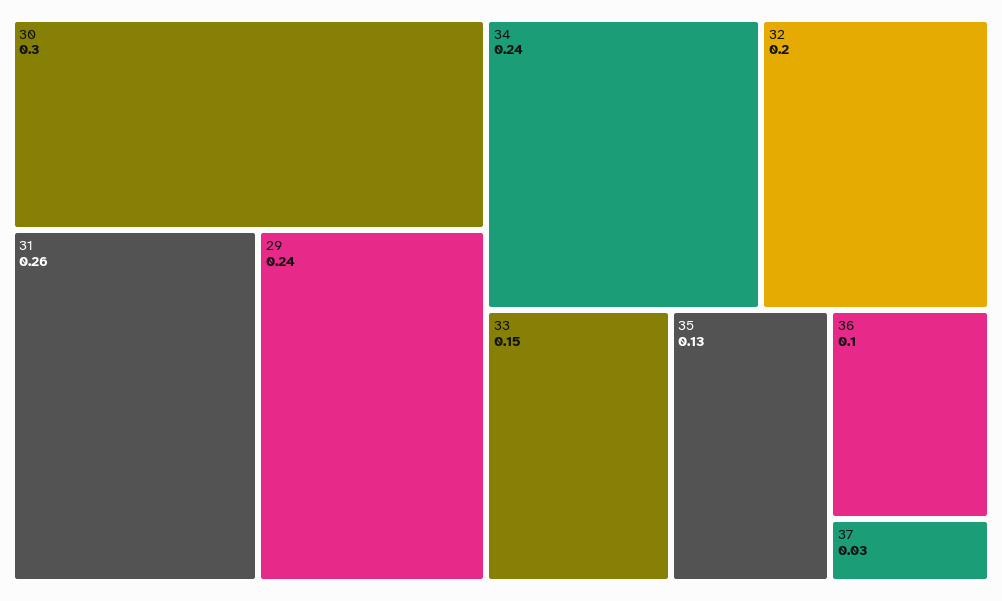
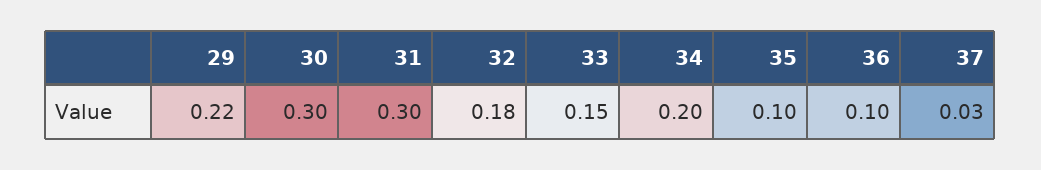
  {
    "30": 0.3,
-   "31": 0.26,
+   "31": 0.3,
-   "29": 0.24,
+   "29": 0.22,
-   "34": 0.24,
+   "34": 0.2,
-   "32": 0.2,
+   "32": 0.18,
    "33": 0.15,
-   "35": 0.13,
+   "35": 0.1,
    "36": 0.1,
    "37": 0.03
  }

